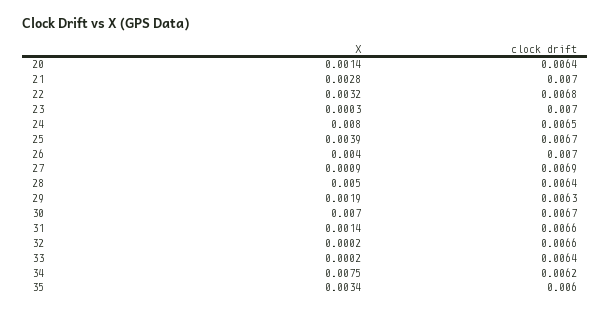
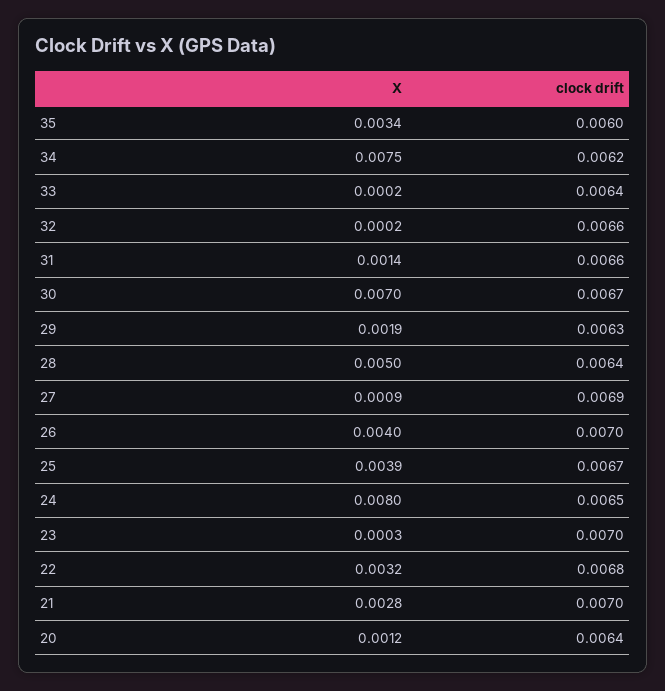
  {
    "X": {
-     "20": 0.0014,
+     "20": 0.0012,
      "21": 0.0028,
      "22": 0.0032,
      "23": 0.0003,
      "24": 0.008,
      "25": 0.0039,
      "26": 0.004,
      "27": 0.0009,
      "28": 0.005,
      "29": 0.0019,
      "30": 0.007,
      "31": 0.0014,
      "32": 0.0002,
      "33": 0.0002,
      "34": 0.0075,
      "35": 0.0034
    },
    "clock drift": {
      "20": 0.0064,
      "21": 0.007,
      "22": 0.0068,
      "23": 0.007,
      "24": 0.0065,
      "25": 0.0067,
      "26": 0.007,
      "27": 0.0069,
      "28": 0.0064,
      "29": 0.0063,
      "30": 0.0067,
      "31": 0.0066,
      "32": 0.0066,
      "33": 0.0064,
      "34": 0.0062,
      "35": 0.006
    }
  }

